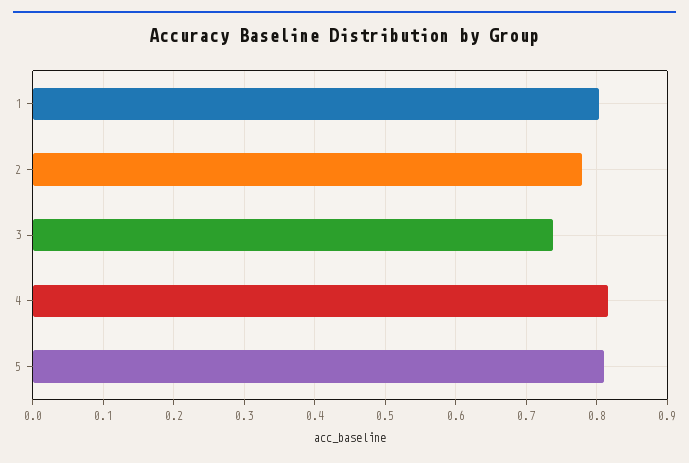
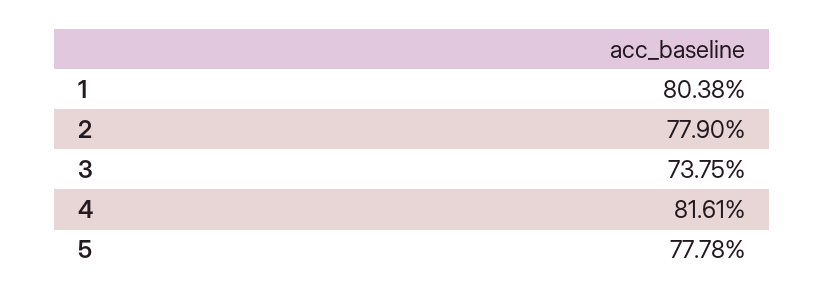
  {
    "1": 0.8038,
    "2": 0.779,
    "3": 0.7375,
    "4": 0.8161,
-   "5": 0.81
+   "5": 0.7778
  }

